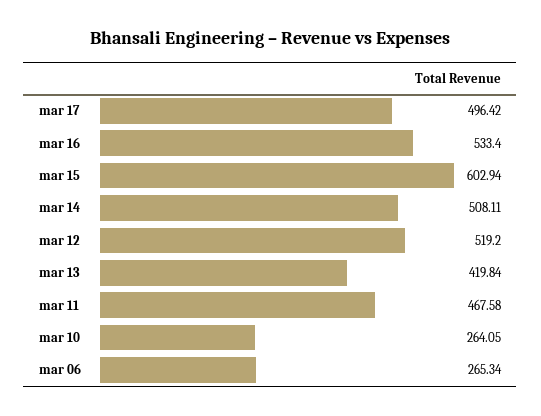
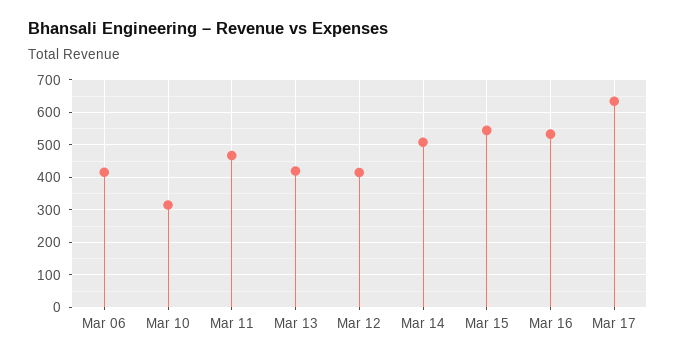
  {
-   "mar 17": 496.42,
+   "mar 17": 640,
    "mar 16": 533.4,
-   "mar 15": 602.94,
+   "mar 15": 540,
    "mar 14": 508.11,
-   "mar 12": 519.2,
+   "mar 12": 420,
    "mar 13": 419.84,
    "mar 11": 467.58,
-   "mar 10": 264.05,
+   "mar 10": 320,
-   "mar 06": 265.34
+   "mar 06": 420
  }

